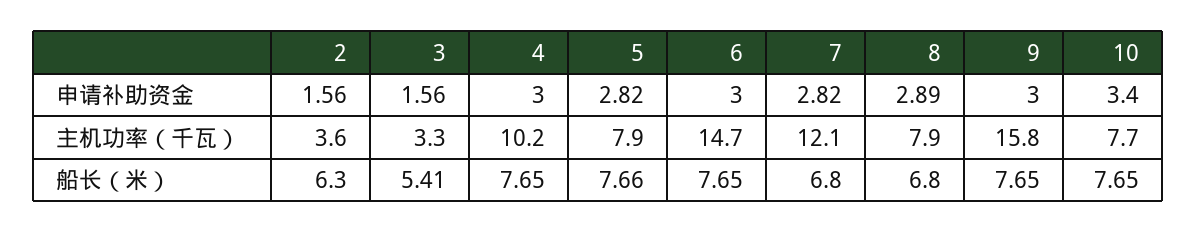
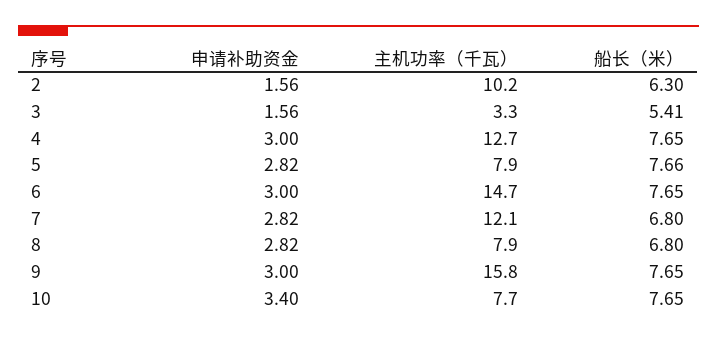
  {
    "2": {
      "申请补助资金": 1.56,
-     "主机功率（千瓦）": 3.6,
+     "主机功率（千瓦）": 10.2,
      "船长（米）": 6.3
    },
    "3": {
      "申请补助资金": 1.56,
      "主机功率（千瓦）": 3.3,
      "船长（米）": 5.41
    },
    "4": {
      "申请补助资金": 3,
-     "主机功率（千瓦）": 10.2,
+     "主机功率（千瓦）": 12.7,
      "船长（米）": 7.65
    },
    "5": {
      "申请补助资金": 2.82,
      "主机功率（千瓦）": 7.9,
      "船长（米）": 7.66
    },
    "6": {
      "申请补助资金": 3,
      "主机功率（千瓦）": 14.7,
      "船长（米）": 7.65
    },
    "7": {
      "申请补助资金": 2.82,
      "主机功率（千瓦）": 12.1,
      "船长（米）": 6.8
    },
    "8": {
-     "申请补助资金": 2.89,
+     "申请补助资金": 2.82,
      "主机功率（千瓦）": 7.9,
      "船长（米）": 6.8
    },
    "9": {
      "申请补助资金": 3,
      "主机功率（千瓦）": 15.8,
      "船长（米）": 7.65
    },
    "10": {
      "申请补助资金": 3.4,
      "主机功率（千瓦）": 7.7,
      "船长（米）": 7.65
    }
  }

